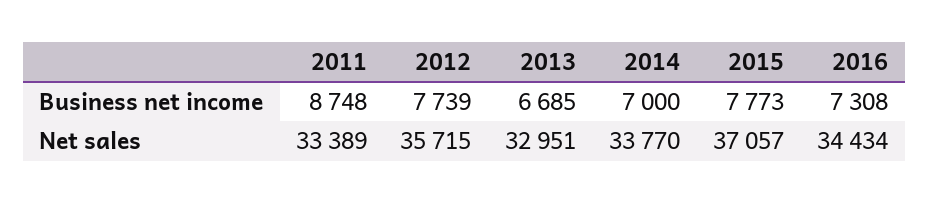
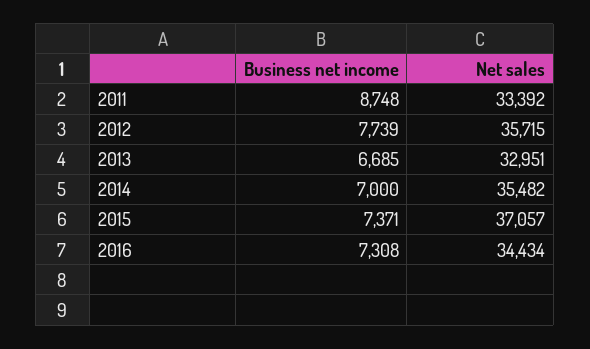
  {
    "2011": {
      "Business net income": 8748,
-     "Net sales": 33389
+     "Net sales": 33392
    },
    "2012": {
      "Business net income": 7739,
      "Net sales": 35715
    },
    "2013": {
      "Business net income": 6685,
      "Net sales": 32951
    },
    "2014": {
      "Business net income": 7000,
-     "Net sales": 33770
+     "Net sales": 35482
    },
    "2015": {
-     "Business net income": 7773,
+     "Business net income": 7371,
      "Net sales": 37057
    },
    "2016": {
      "Business net income": 7308,
      "Net sales": 34434
    }
  }

